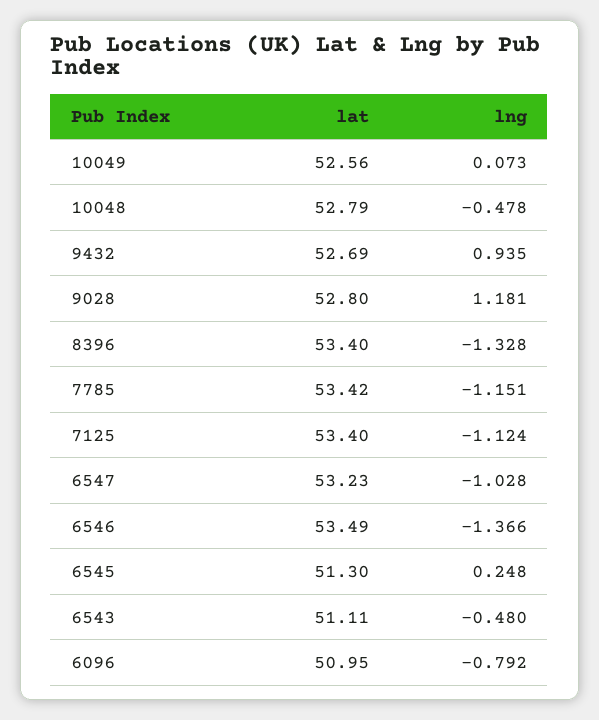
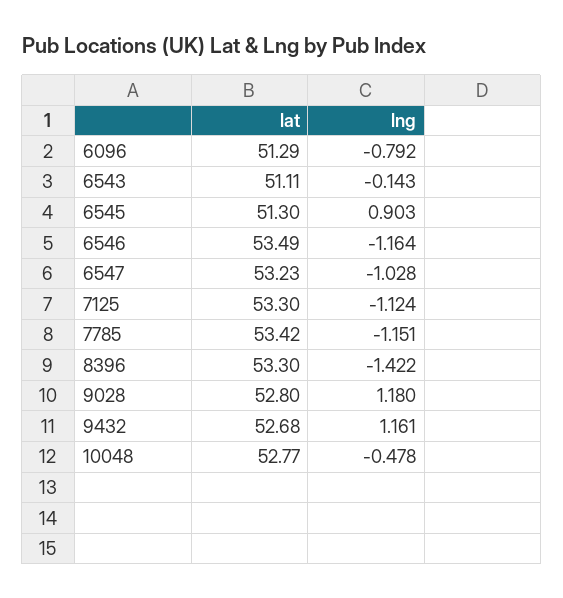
  {
    "lat": {
-     "10049": 52.56,
-     "10048": 52.79,
+     "10048": 52.77,
-     "9432": 52.69,
+     "9432": 52.68,
      "9028": 52.8,
-     "8396": 53.4,
+     "8396": 53.3,
      "7785": 53.42,
-     "7125": 53.4,
+     "7125": 53.3,
      "6547": 53.23,
      "6546": 53.49,
      "6545": 51.3,
      "6543": 51.11,
-     "6096": 50.95
+     "6096": 51.29
    },
    "lng": {
-     "10049": 0.073,
      "10048": -0.478,
-     "9432": 0.935,
+     "9432": 1.161,
-     "9028": 1.181,
+     "9028": 1.18,
-     "8396": -1.328,
+     "8396": -1.422,
      "7785": -1.151,
      "7125": -1.124,
      "6547": -1.028,
-     "6546": -1.366,
+     "6546": -1.164,
-     "6545": 0.248,
+     "6545": 0.903,
-     "6543": -0.48,
+     "6543": -0.143,
      "6096": -0.792
    }
  }

